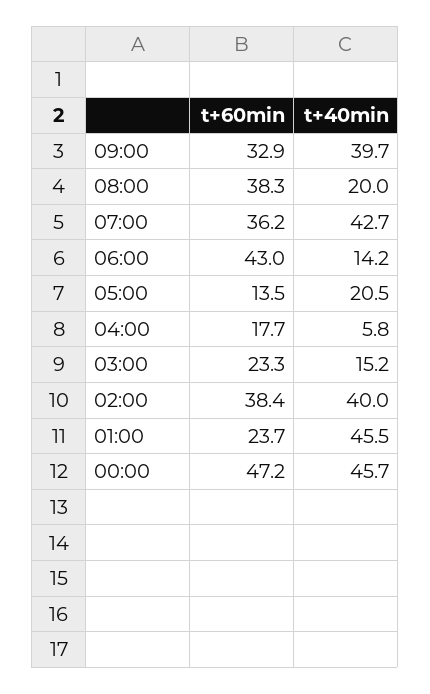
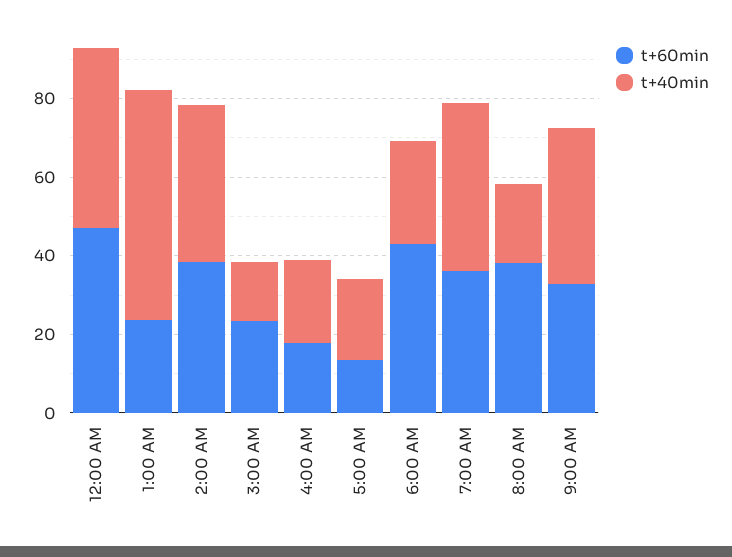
  {
    "t+60min": {
      "09:00": 32.9,
      "08:00": 38.3,
      "07:00": 36.2,
      "06:00": 43,
      "05:00": 13.5,
      "04:00": 17.7,
      "03:00": 23.3,
      "02:00": 38.4,
      "01:00": 23.7,
      "00:00": 47.2
    },
    "t+40min": {
      "09:00": 39.7,
      "08:00": 20,
      "07:00": 42.7,
-     "06:00": 14.2,
+     "06:00": 25,
      "05:00": 20.5,
-     "04:00": 5.8,
+     "04:00": 20,
      "03:00": 15.2,
      "02:00": 40,
-     "01:00": 45.5,
+     "01:00": 60,
      "00:00": 45.7
    }
  }

